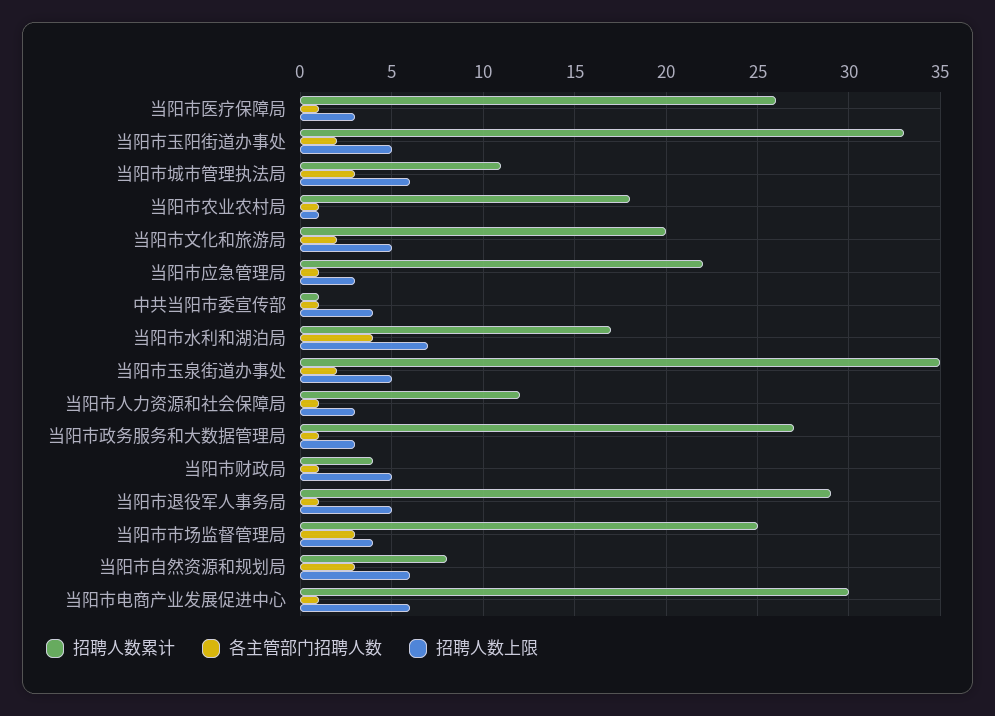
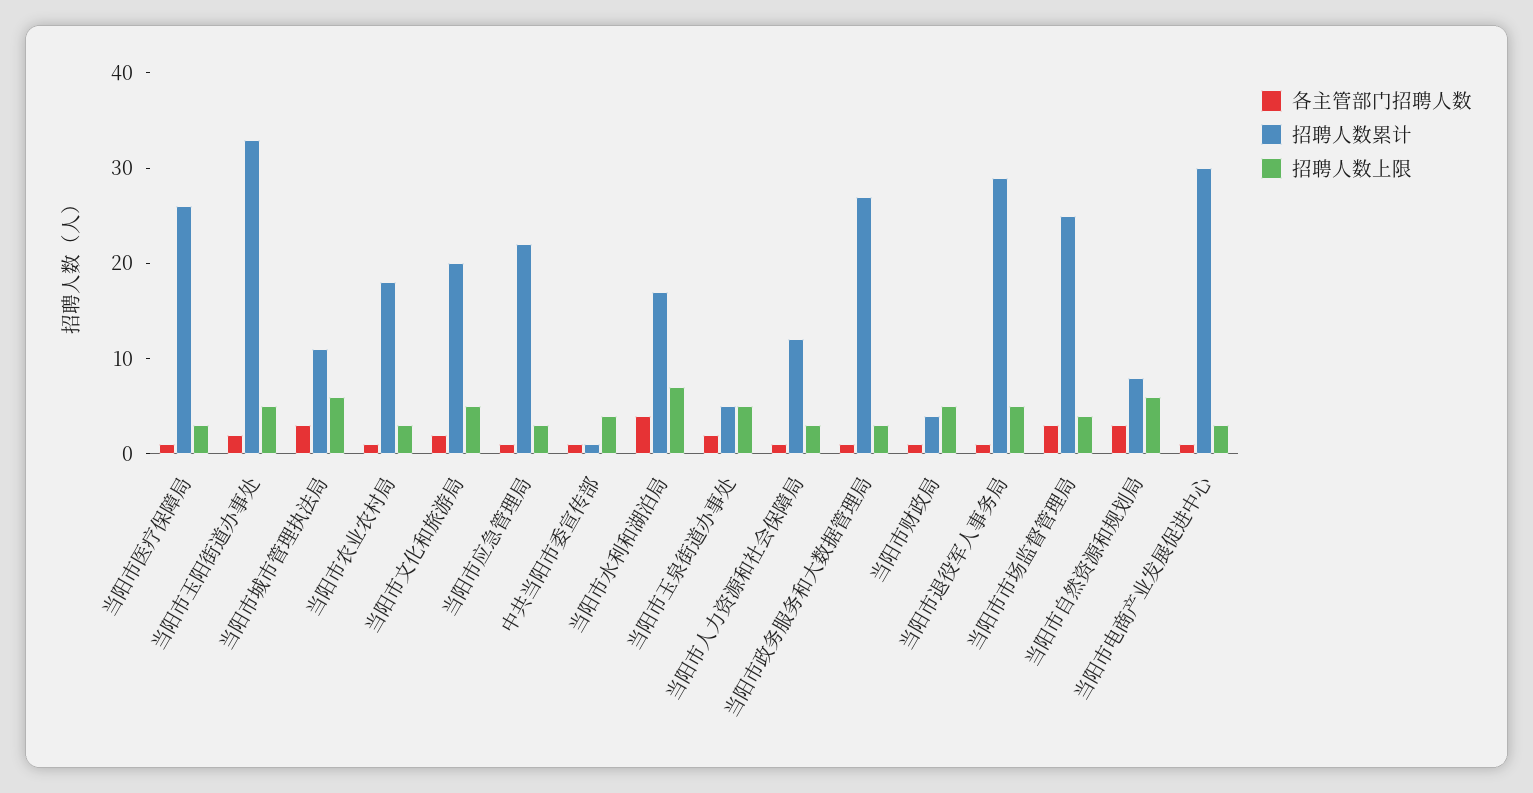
  {
    "招聘人数累计": {
      "当阳市医疗保障局": 26,
      "当阳市玉阳街道办事处": 33,
      "当阳市城市管理执法局": 11,
      "当阳市农业农村局": 18,
      "当阳市文化和旅游局": 20,
      "当阳市应急管理局": 22,
      "中共当阳市委宣传部": 1,
      "当阳市水利和湖泊局": 17,
-     "当阳市玉泉街道办事处": 35,
+     "当阳市玉泉街道办事处": 5,
      "当阳市人力资源和社会保障局": 12,
      "当阳市政务服务和大数据管理局": 27,
      "当阳市财政局": 4,
      "当阳市退役军人事务局": 29,
      "当阳市市场监督管理局": 25,
      "当阳市自然资源和规划局": 8,
      "当阳市电商产业发展促进中心": 30
    },
    "各主管部门招聘人数": {
      "当阳市医疗保障局": 1,
      "当阳市玉阳街道办事处": 2,
      "当阳市城市管理执法局": 3,
      "当阳市农业农村局": 1,
      "当阳市文化和旅游局": 2,
      "当阳市应急管理局": 1,
      "中共当阳市委宣传部": 1,
      "当阳市水利和湖泊局": 4,
      "当阳市玉泉街道办事处": 2,
      "当阳市人力资源和社会保障局": 1,
      "当阳市政务服务和大数据管理局": 1,
      "当阳市财政局": 1,
      "当阳市退役军人事务局": 1,
      "当阳市市场监督管理局": 3,
      "当阳市自然资源和规划局": 3,
      "当阳市电商产业发展促进中心": 1
    },
    "招聘人数上限": {
      "当阳市医疗保障局": 3,
      "当阳市玉阳街道办事处": 5,
      "当阳市城市管理执法局": 6,
-     "当阳市农业农村局": 1,
+     "当阳市农业农村局": 3,
      "当阳市文化和旅游局": 5,
      "当阳市应急管理局": 3,
      "中共当阳市委宣传部": 4,
      "当阳市水利和湖泊局": 7,
      "当阳市玉泉街道办事处": 5,
      "当阳市人力资源和社会保障局": 3,
      "当阳市政务服务和大数据管理局": 3,
      "当阳市财政局": 5,
      "当阳市退役军人事务局": 5,
      "当阳市市场监督管理局": 4,
      "当阳市自然资源和规划局": 6,
-     "当阳市电商产业发展促进中心": 6
+     "当阳市电商产业发展促进中心": 3
    }
  }

